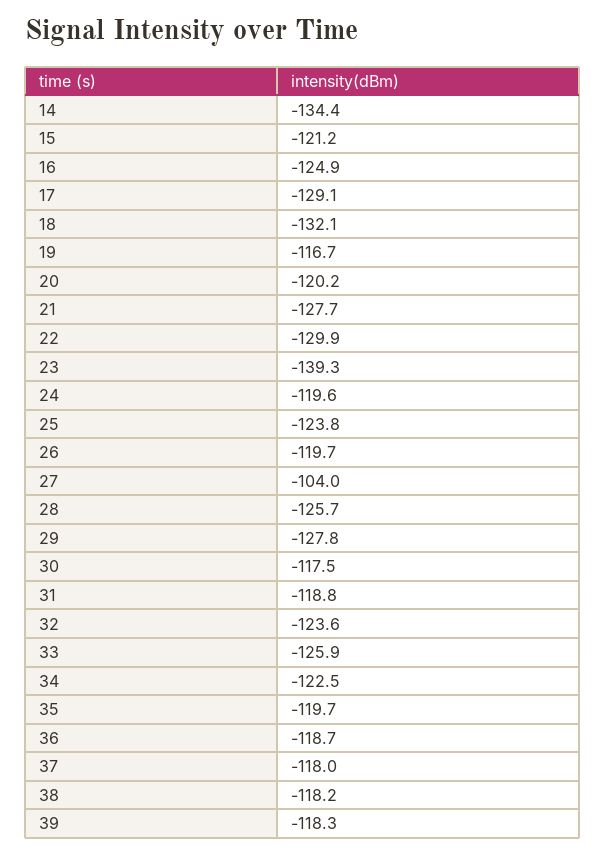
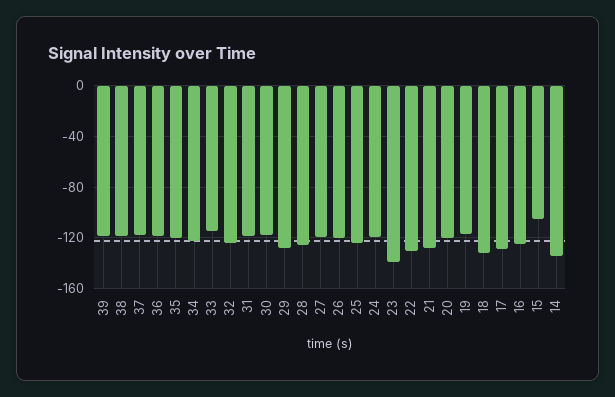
  {
    "14": -134.4,
-   "15": -121.2,
+   "15": -105,
    "16": -124.9,
    "17": -129.1,
    "18": -132.1,
    "19": -116.7,
    "20": -120.2,
    "21": -127.7,
    "22": -129.9,
    "23": -139.3,
    "24": -119.6,
    "25": -123.8,
    "26": -119.7,
-   "27": -104,
+   "27": -120,
    "28": -125.7,
    "29": -127.8,
    "30": -117.5,
    "31": -118.8,
    "32": -123.6,
-   "33": -125.9,
+   "33": -115,
    "34": -122.5,
    "35": -119.7,
    "36": -118.7,
    "37": -118,
    "38": -118.2,
    "39": -118.3
  }

